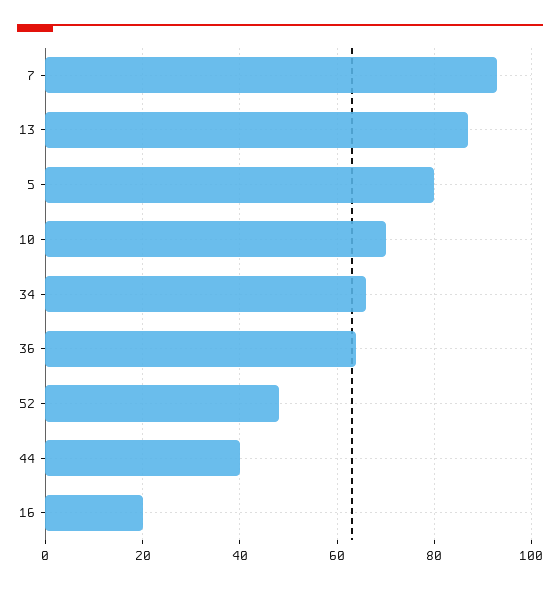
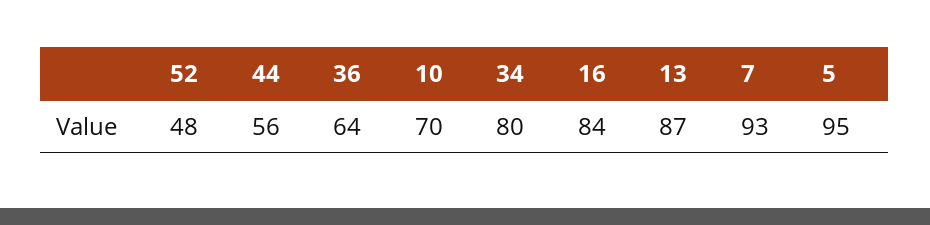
  {
    "7": 93,
    "13": 87,
-   "5": 80,
+   "5": 95,
    "10": 70,
-   "34": 65,
+   "34": 80,
    "36": 64,
    "52": 48,
-   "44": 40,
+   "44": 56,
-   "16": 20
+   "16": 84
  }

